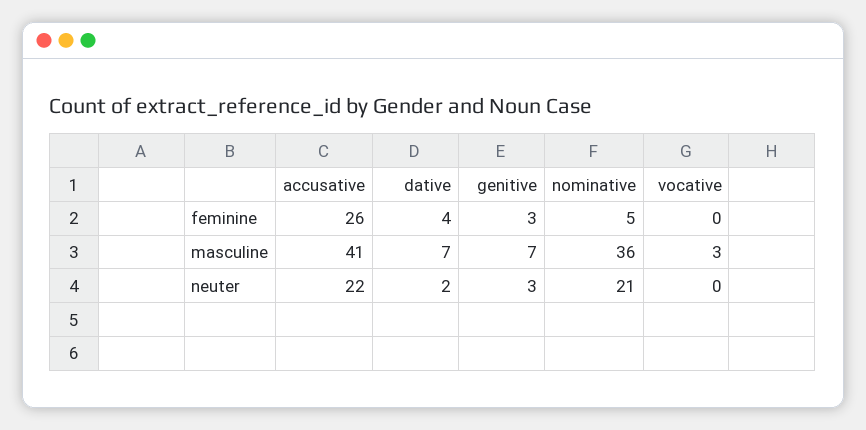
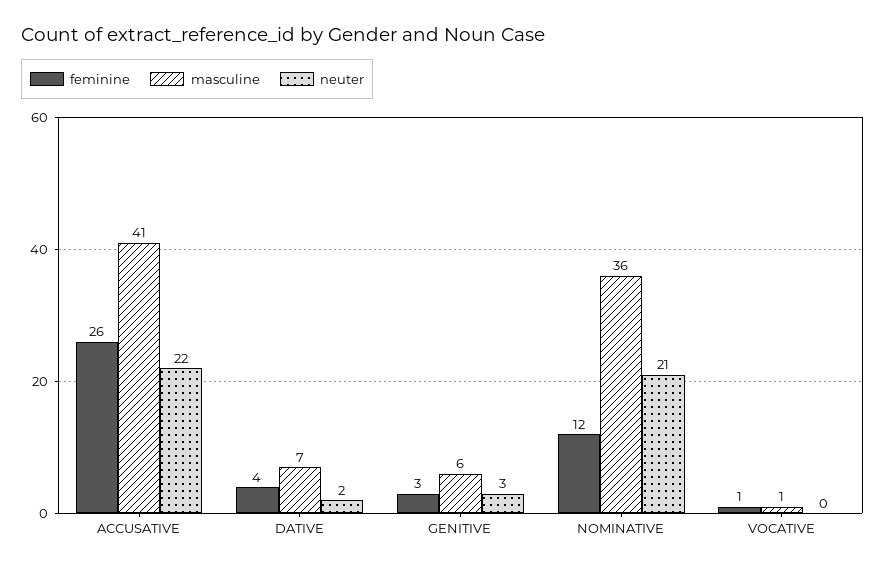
  {
    "feminine": {
      "accusative": 26,
      "dative": 4,
      "genitive": 3,
-     "nominative": 5,
+     "nominative": 12,
-     "vocative": 0
+     "vocative": 1
    },
    "masculine": {
      "accusative": 41,
      "dative": 7,
-     "genitive": 7,
+     "genitive": 6,
      "nominative": 36,
-     "vocative": 3
+     "vocative": 1
    },
    "neuter": {
      "accusative": 22,
      "dative": 2,
      "genitive": 3,
      "nominative": 21,
      "vocative": 0
    }
  }

